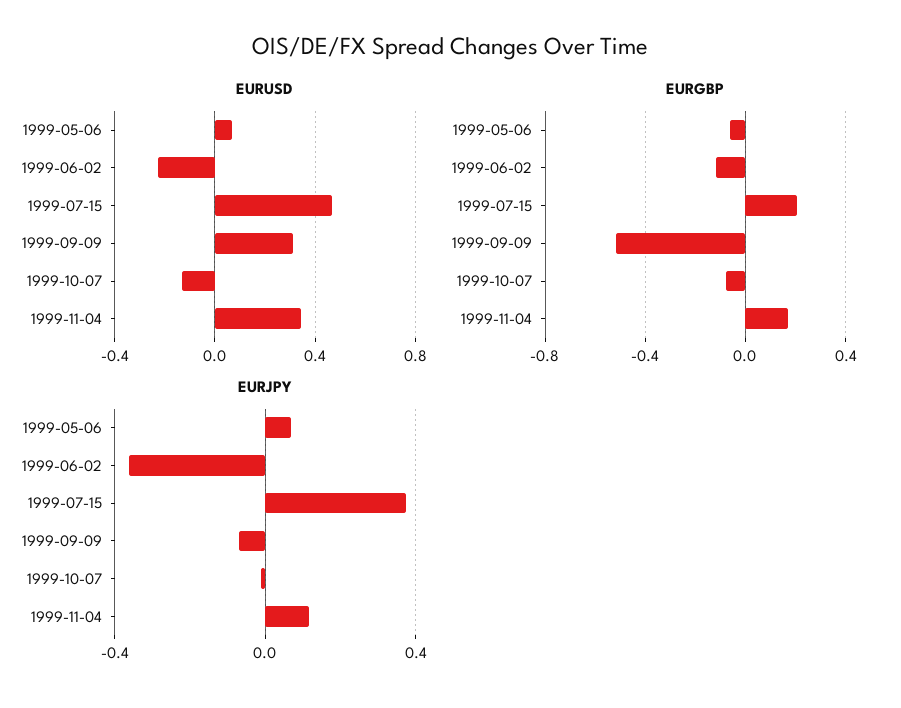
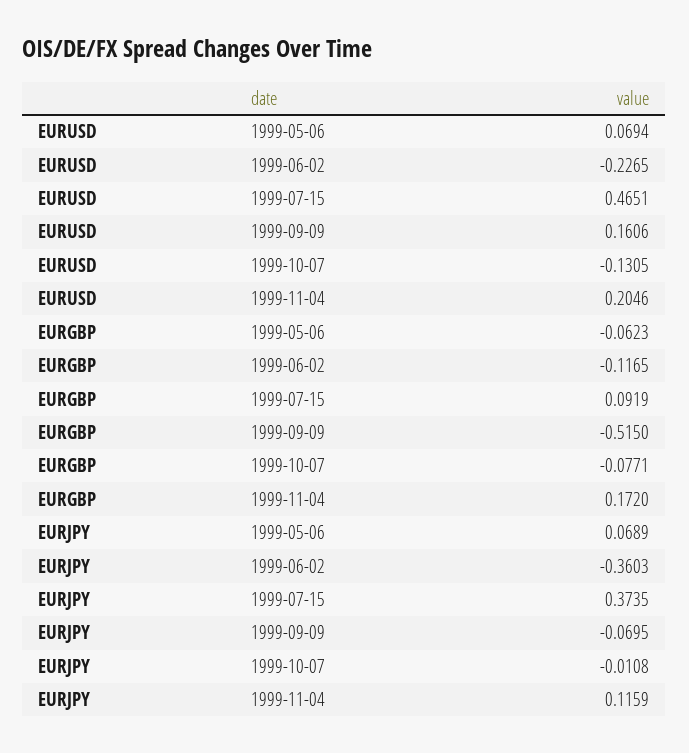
  {
    "EURUSD": {
      "1999-05-06": 0.0694,
      "1999-06-02": -0.2265,
      "1999-07-15": 0.4651,
-     "1999-09-09": 0.3,
+     "1999-09-09": 0.1606,
      "1999-10-07": -0.1305,
-     "1999-11-04": 0.35
+     "1999-11-04": 0.2046
    },
    "EURGBP": {
      "1999-05-06": -0.0623,
      "1999-06-02": -0.1165,
-     "1999-07-15": 0.2,
+     "1999-07-15": 0.0919,
      "1999-09-09": -0.515,
      "1999-10-07": -0.0771,
      "1999-11-04": 0.172
    },
    "EURJPY": {
      "1999-05-06": 0.0689,
      "1999-06-02": -0.3603,
      "1999-07-15": 0.3735,
      "1999-09-09": -0.0695,
      "1999-10-07": -0.0108,
      "1999-11-04": 0.1159
    }
  }

